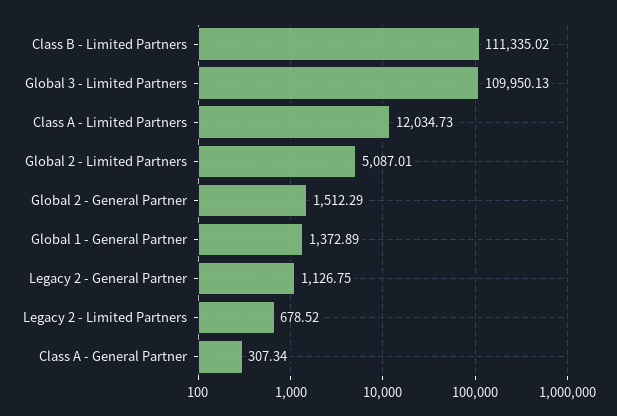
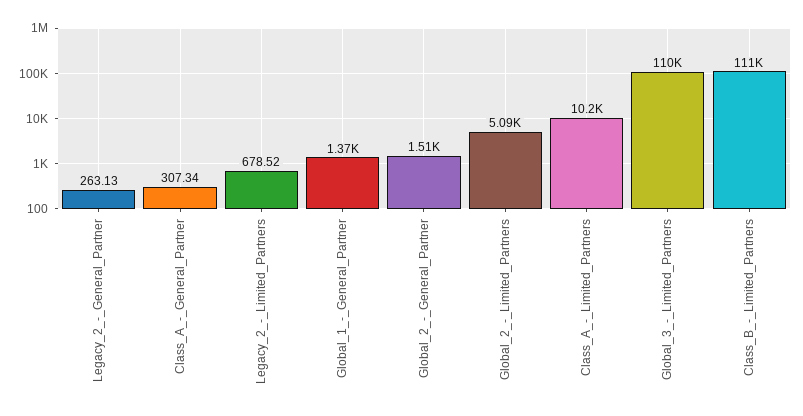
  {
    "Class B - Limited Partners": 111335.02,
    "Global 3 - Limited Partners": 109950.13,
-   "Class A - Limited Partners": 12034.73,
+   "Class A - Limited Partners": 10200,
    "Global 2 - Limited Partners": 5087.01,
    "Global 2 - General Partner": 1512.29,
    "Global 1 - General Partner": 1372.89,
-   "Legacy 2 - General Partner": 1126.75,
+   "Legacy 2 - General Partner": 263.13,
    "Legacy 2 - Limited Partners": 678.52,
    "Class A - General Partner": 307.34
  }

